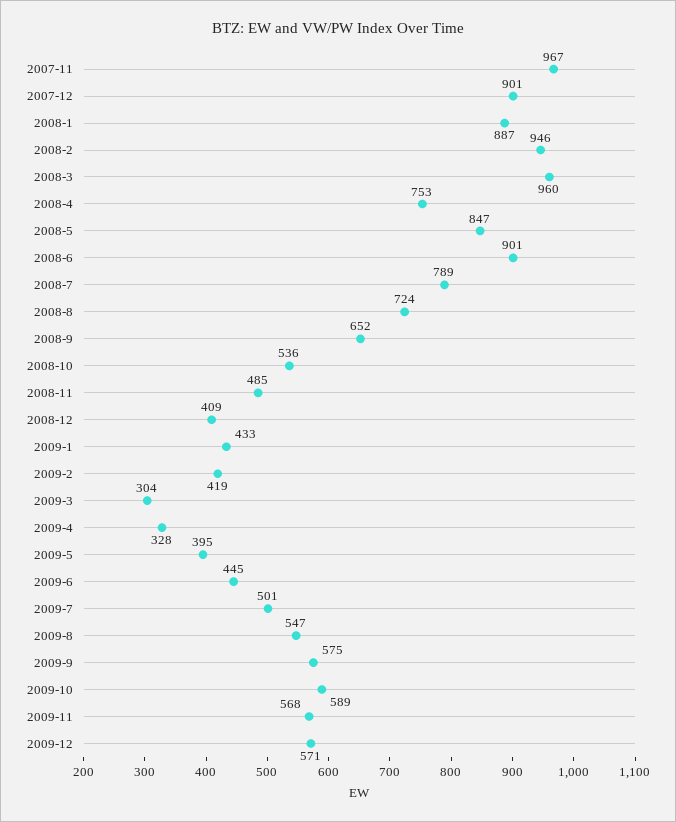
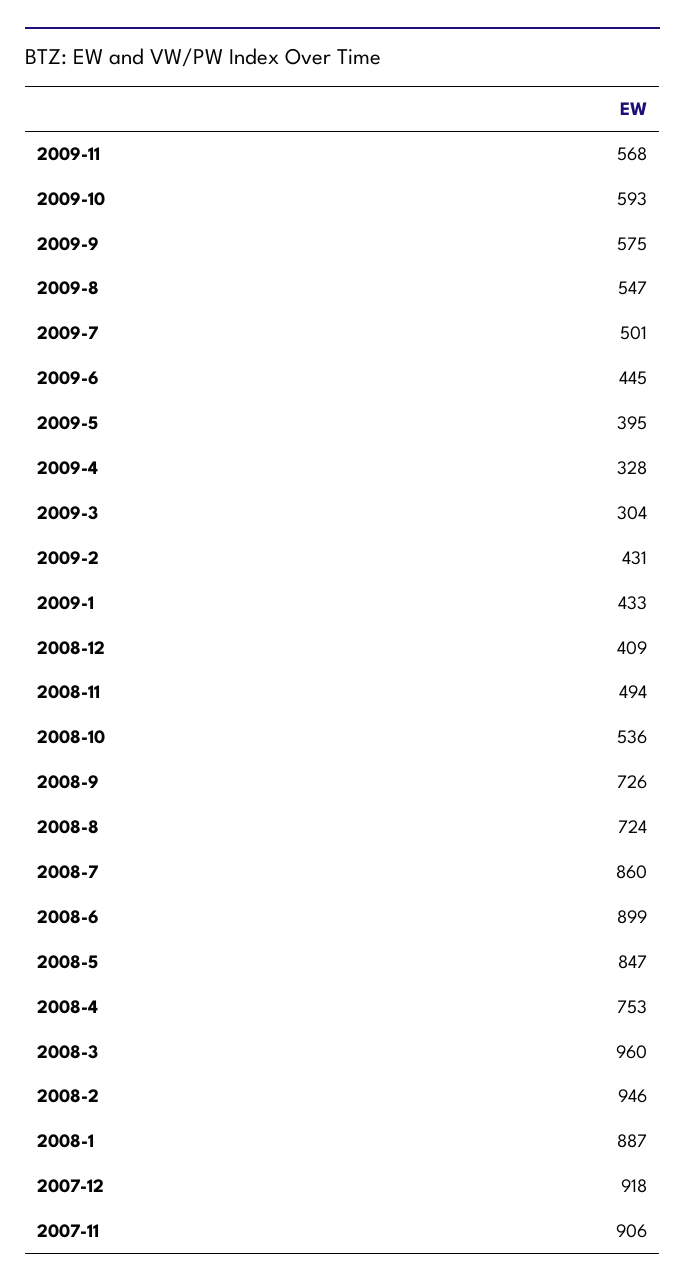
  {
-   "2007-11": 967,
+   "2007-11": 906,
-   "2007-12": 901,
+   "2007-12": 918,
    "2008-1": 887,
    "2008-2": 946,
    "2008-3": 960,
    "2008-4": 753,
    "2008-5": 847,
-   "2008-6": 901,
+   "2008-6": 899,
-   "2008-7": 789,
+   "2008-7": 860,
    "2008-8": 724,
-   "2008-9": 652,
+   "2008-9": 726,
    "2008-10": 536,
-   "2008-11": 485,
+   "2008-11": 494,
    "2008-12": 409,
    "2009-1": 433,
-   "2009-2": 419,
+   "2009-2": 431,
    "2009-3": 304,
    "2009-4": 328,
    "2009-5": 395,
    "2009-6": 445,
    "2009-7": 501,
    "2009-8": 547,
    "2009-9": 575,
-   "2009-10": 589,
+   "2009-10": 593,
-   "2009-11": 568,
+   "2009-11": 568
-   "2009-12": 571
  }

